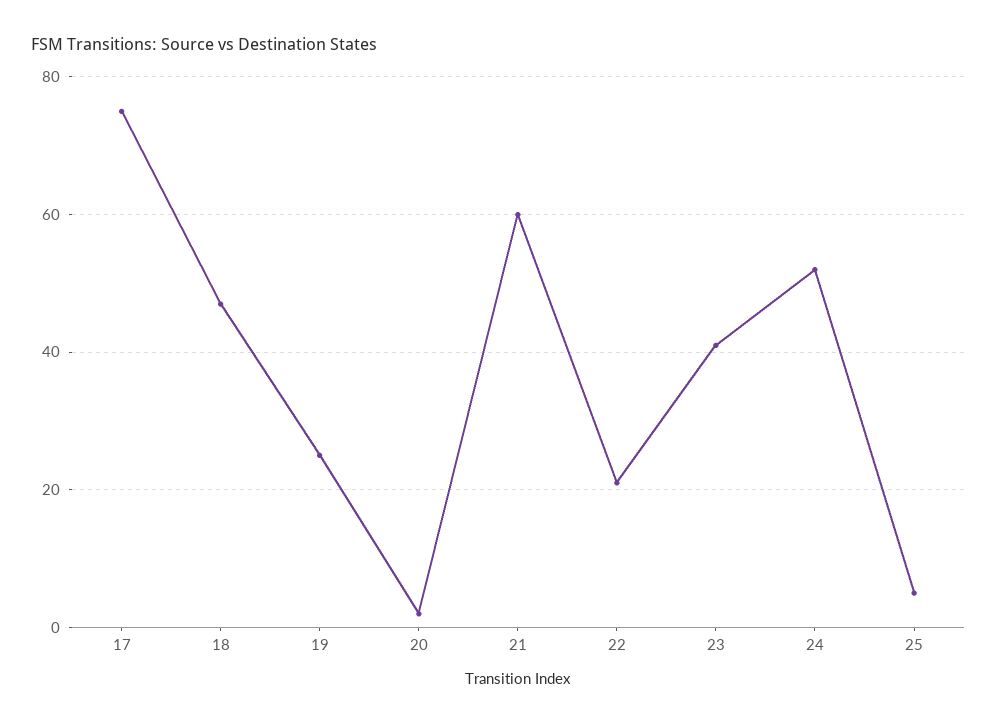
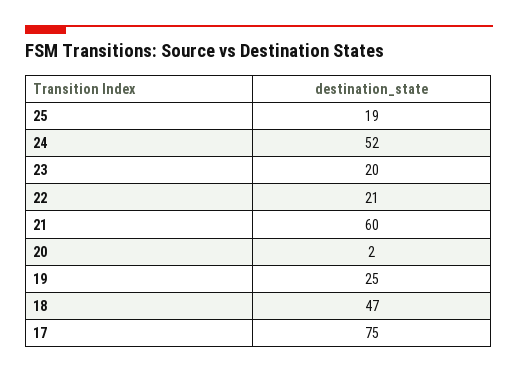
  {
    "17": 75,
    "18": 47,
    "19": 25,
    "20": 2,
    "21": 60,
    "22": 21,
-   "23": 40,
+   "23": 20,
    "24": 52,
-   "25": 5
+   "25": 19
  }

